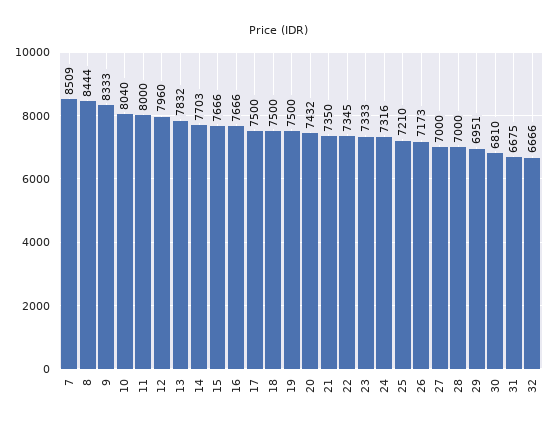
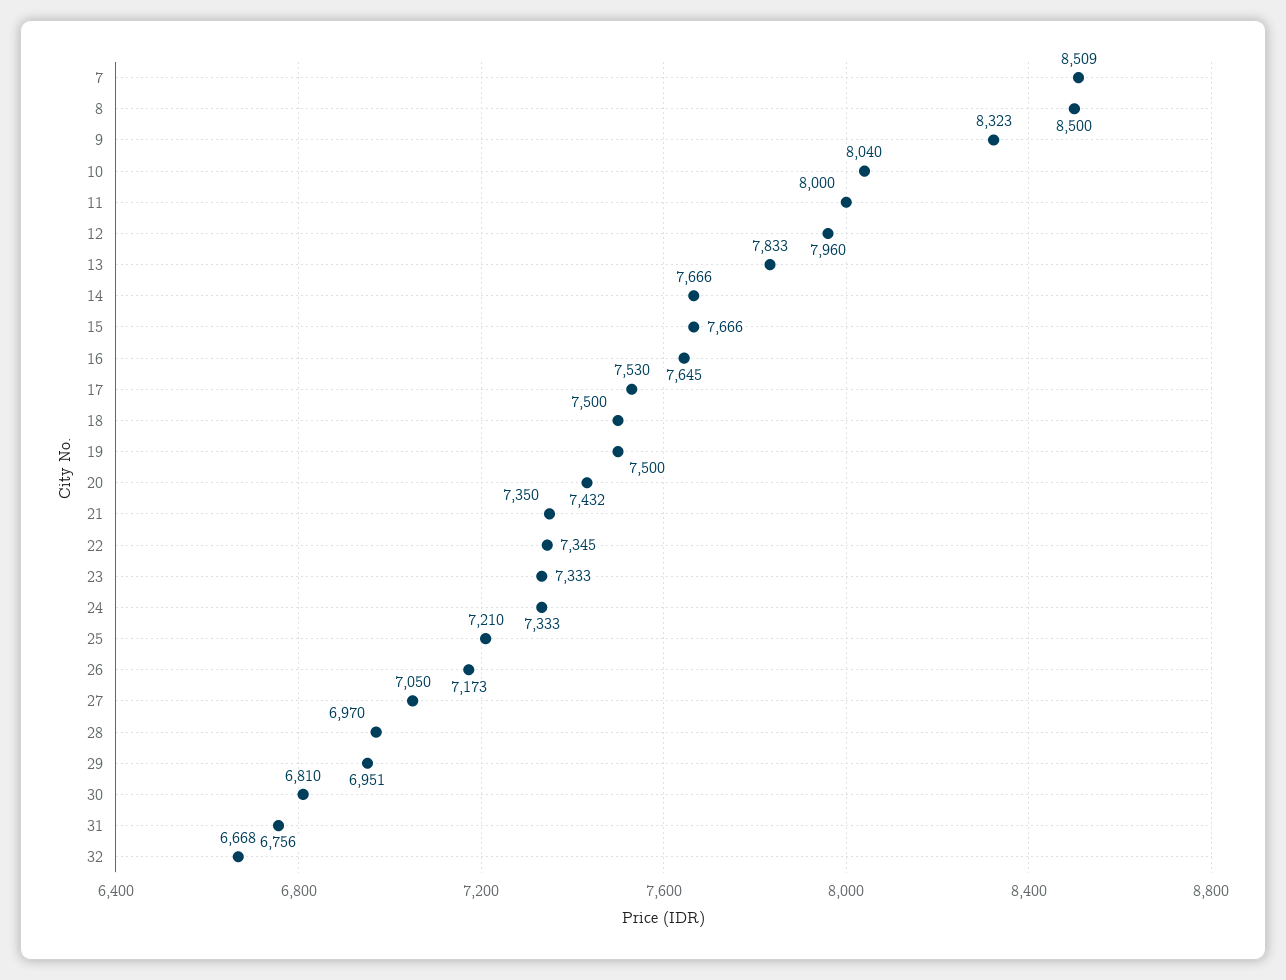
  {
    "7": 8509,
-   "8": 8444,
+   "8": 8500,
-   "9": 8333,
+   "9": 8323,
    "10": 8040,
    "11": 8000,
    "12": 7960,
-   "13": 7832,
+   "13": 7833,
-   "14": 7703,
+   "14": 7666,
    "15": 7666,
-   "16": 7666,
+   "16": 7645,
-   "17": 7500,
+   "17": 7530,
    "18": 7500,
    "19": 7500,
    "20": 7432,
    "21": 7350,
    "22": 7345,
    "23": 7333,
-   "24": 7316,
+   "24": 7333,
    "25": 7210,
    "26": 7173,
-   "27": 7000,
+   "27": 7050,
-   "28": 7000,
+   "28": 6970,
    "29": 6951,
    "30": 6810,
-   "31": 6675,
+   "31": 6756,
-   "32": 6666
+   "32": 6668
  }

